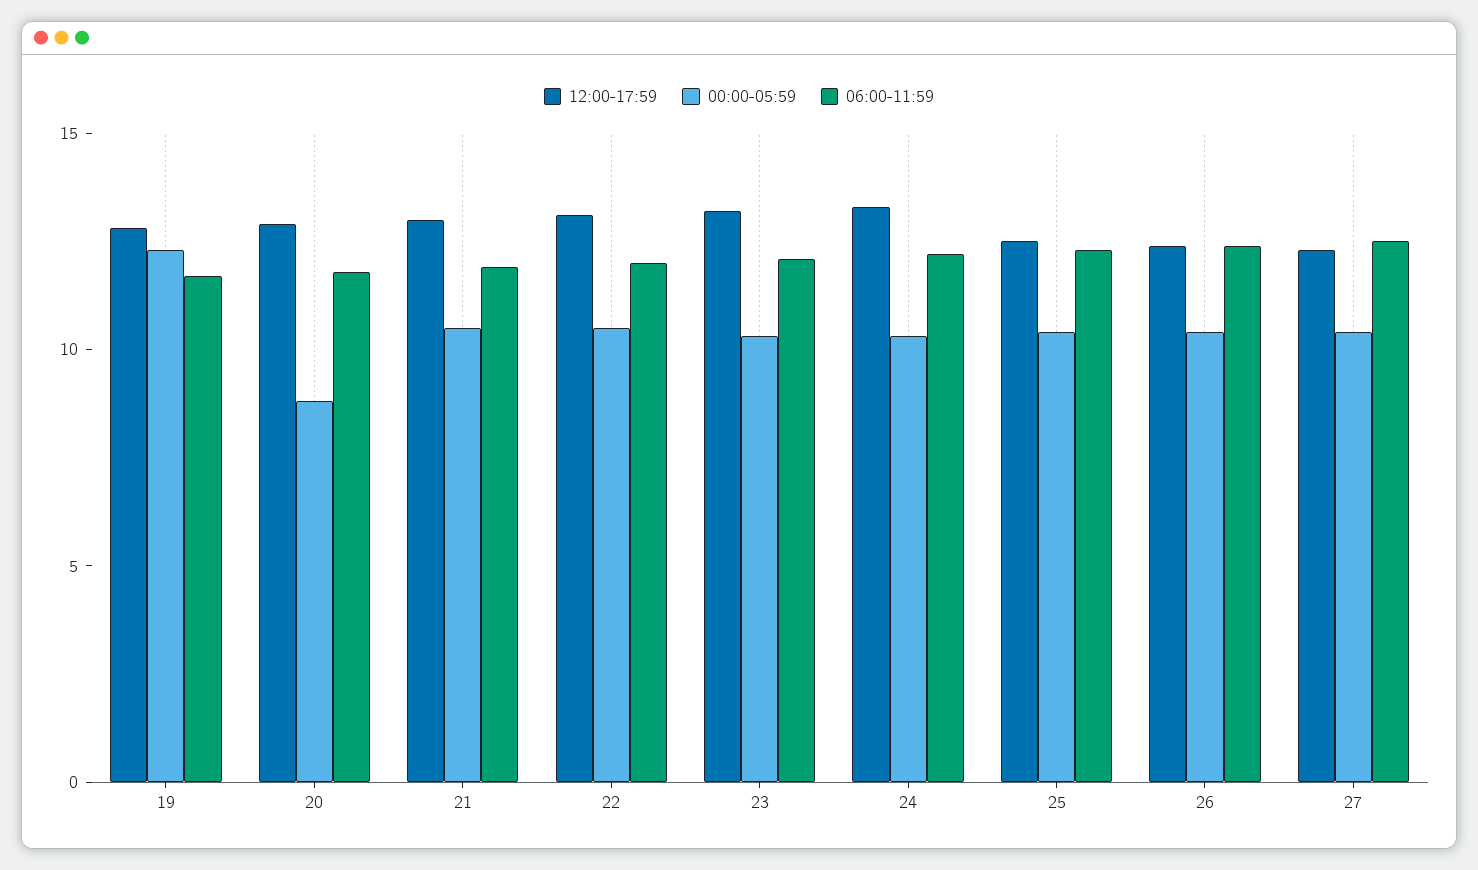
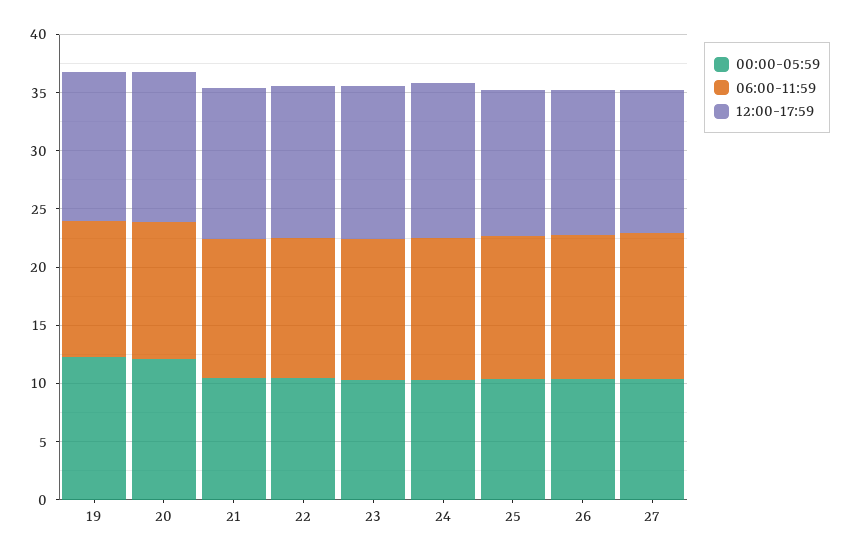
  {
    "12:00-17:59": {
      "19": 13,
      "20": 13,
      "21": 13,
      "22": 13,
      "23": 13,
      "24": 13,
      "25": 13,
      "26": 12,
      "27": 12
    },
    "00:00-05:59": {
      "19": 12,
-     "20": 9,
+     "20": 12,
      "21": 11,
      "22": 11,
      "23": 10,
      "24": 10,
      "25": 10,
      "26": 10,
      "27": 10
    },
    "06:00-11:59": {
      "19": 12,
      "20": 12,
      "21": 12,
      "22": 12,
      "23": 12,
      "24": 12,
      "25": 12,
      "26": 12,
      "27": 13
    }
  }

